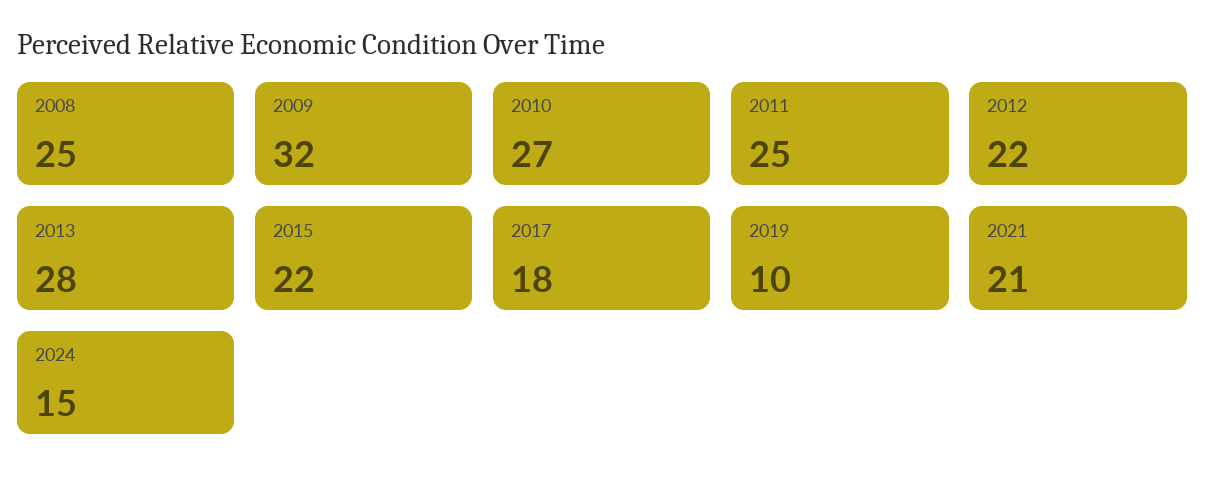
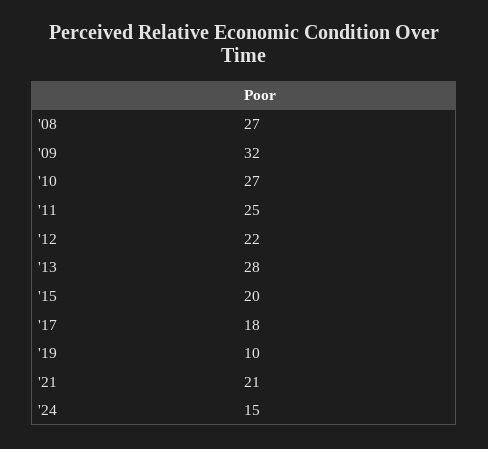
  {
-   "2008": 25,
+   "2008": 27,
    "2009": 32,
    "2010": 27,
    "2011": 25,
    "2012": 22,
    "2013": 28,
-   "2015": 22,
+   "2015": 20,
    "2017": 18,
    "2019": 10,
    "2021": 21,
    "2024": 15
  }

